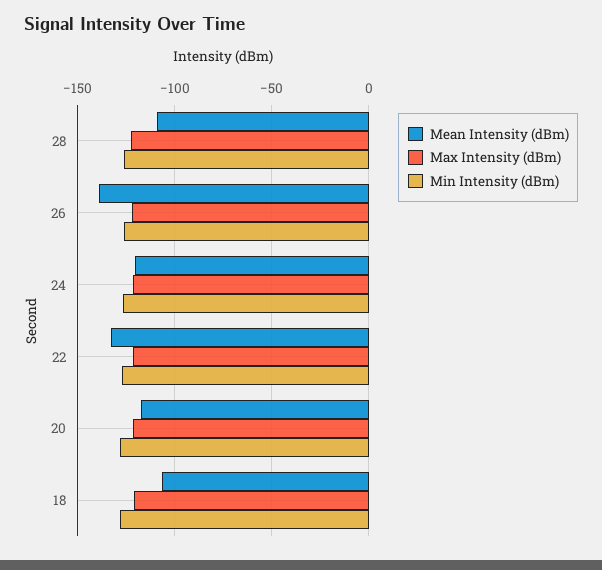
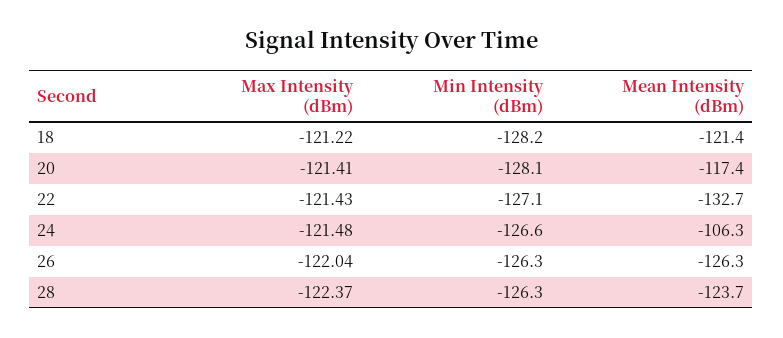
  {
    "Mean Intensity (dBm)": {
-     "28": -110,
+     "28": -123.7,
-     "26": -140,
+     "26": -126.3,
-     "24": -120,
+     "24": -106.3,
      "22": -132.7,
      "20": -117.4,
-     "18": -105
+     "18": -121.4
    },
    "Max Intensity (dBm)": {
      "28": -122.37,
      "26": -122.04,
      "24": -121.48,
      "22": -121.43,
      "20": -121.41,
      "18": -121.22
    },
    "Min Intensity (dBm)": {
      "28": -126.3,
      "26": -126.3,
      "24": -126.6,
      "22": -127.1,
      "20": -128.1,
      "18": -128.2
    }
  }

